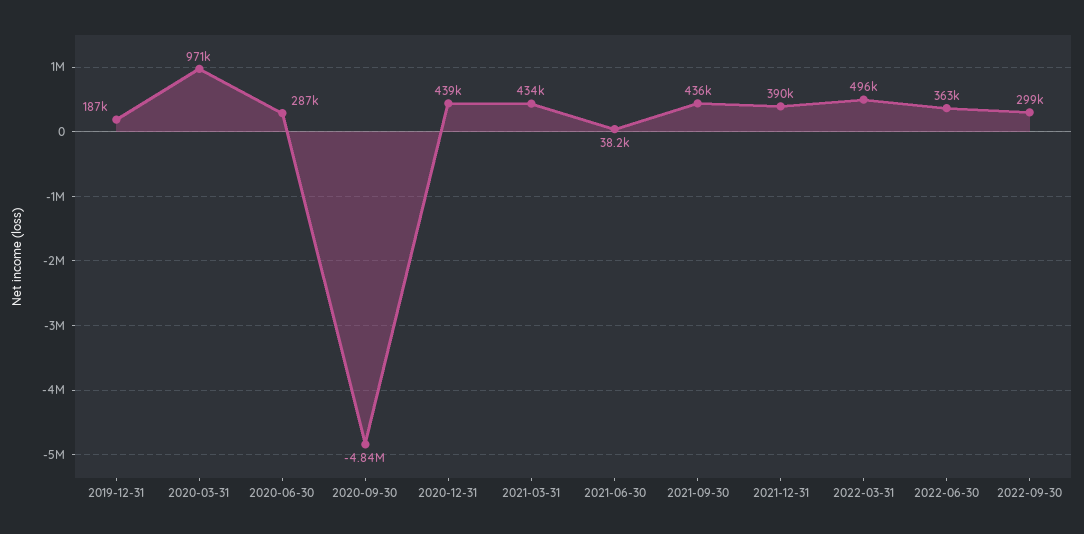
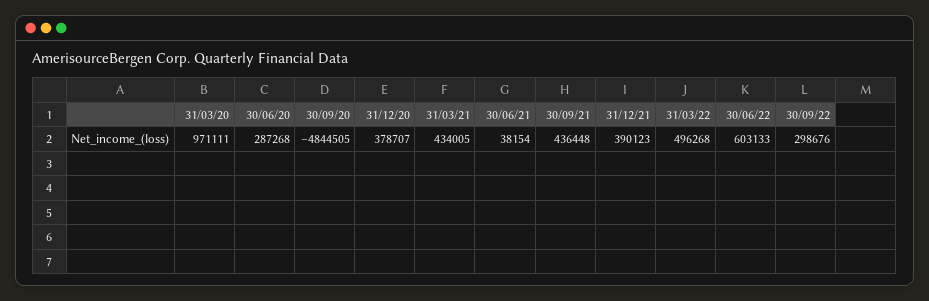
  {
-   "2019-12-31": 187000,
    "2020-03-31": 971111,
    "2020-06-30": 287268,
    "2020-09-30": -4844505,
-   "2020-12-31": 439000,
+   "2020-12-31": 378707,
    "2021-03-31": 434005,
    "2021-06-30": 38154,
    "2021-09-30": 436448,
    "2021-12-31": 390123,
    "2022-03-31": 496268,
-   "2022-06-30": 363000,
+   "2022-06-30": 603133,
    "2022-09-30": 298676
  }

